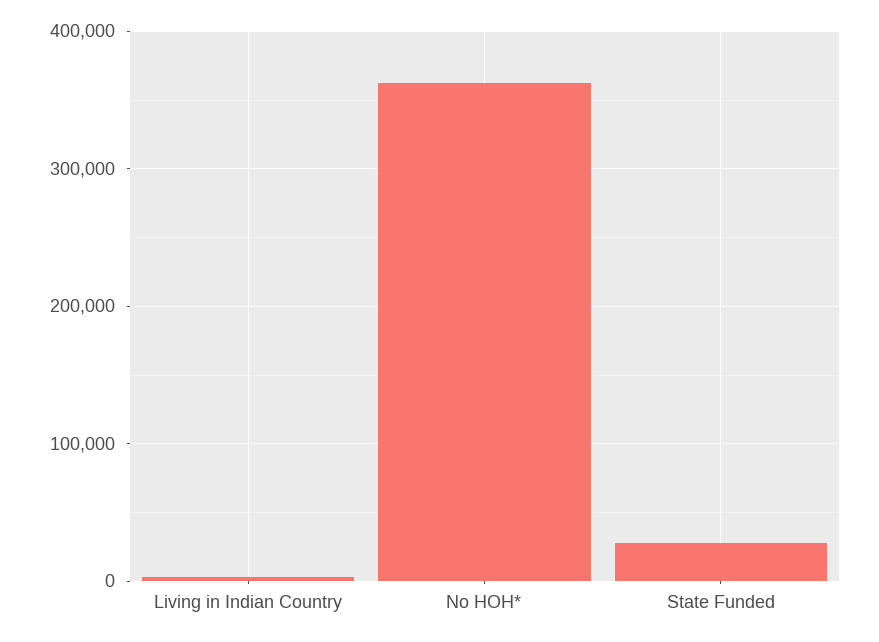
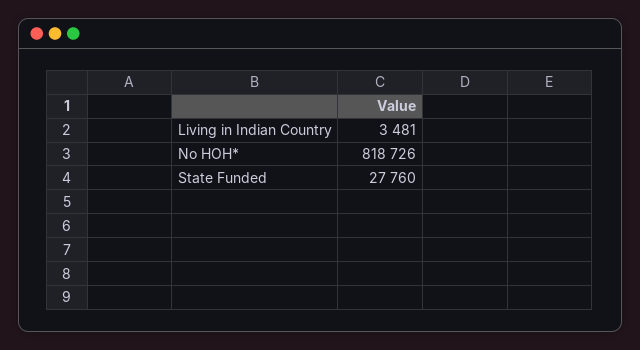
  {
    "Living in Indian Country": 3481,
-   "No HOH*": 360000,
+   "No HOH*": 818726,
    "State Funded": 27760
  }

